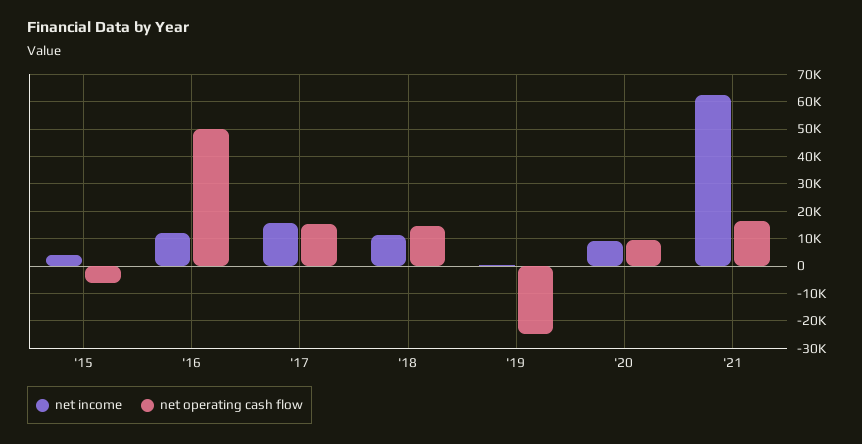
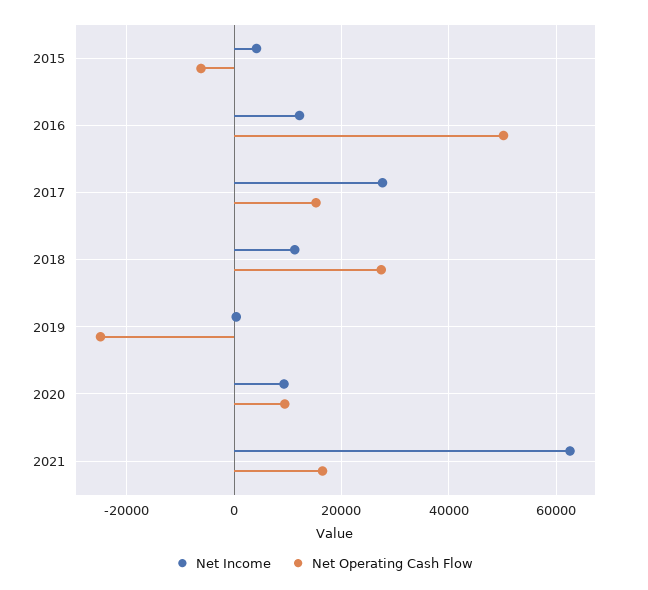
  {
    "net income": {
      "'15": 4000,
      "'16": 12000,
-     "'17": 15000,
+     "'17": 28000,
      "'18": 12000,
      "'19": 0,
      "'20": 10000,
      "'21": 62000
    },
    "net operating cash flow": {
      "'15": -6000,
      "'16": 50000,
      "'17": 16000,
-     "'18": 15000,
+     "'18": 28000,
      "'19": -24000,
      "'20": 10000,
      "'21": 16000
    }
  }

